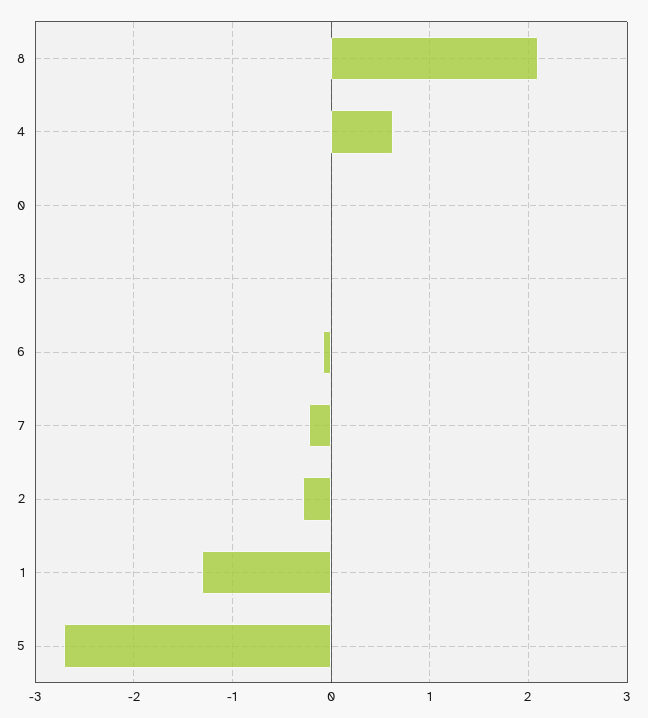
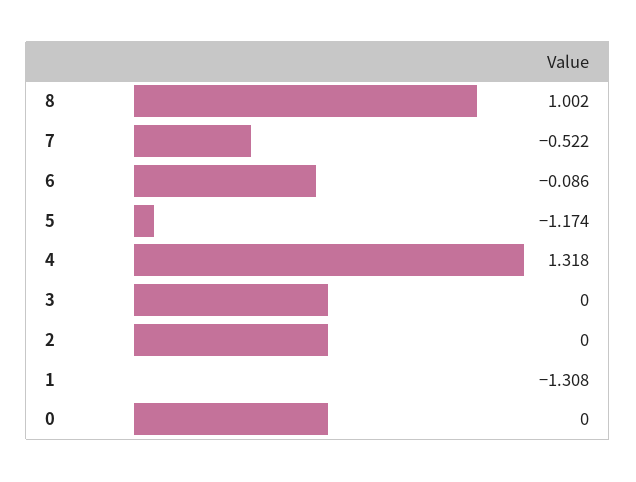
  {
-   "8": 2.1,
+   "8": 1.002,
-   "4": 0.6,
+   "4": 1.318,
    "0": 0,
    "3": 0,
    "6": -0.086,
-   "7": -0.2,
+   "7": -0.522,
-   "2": -0.3,
+   "2": 0,
    "1": -1.308,
-   "5": -2.7
+   "5": -1.174
  }

